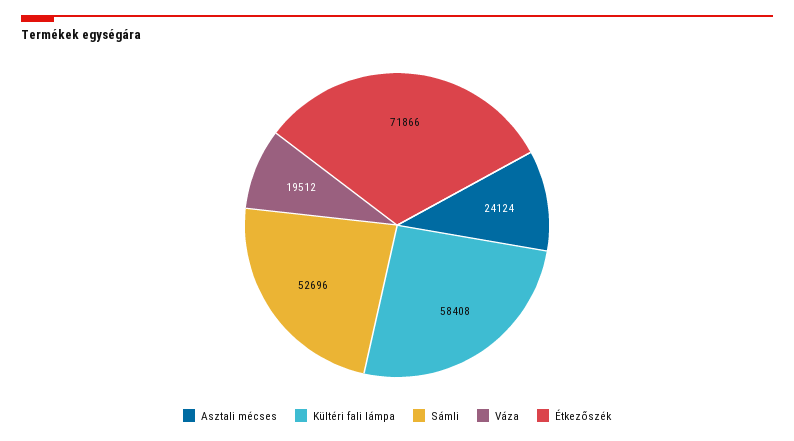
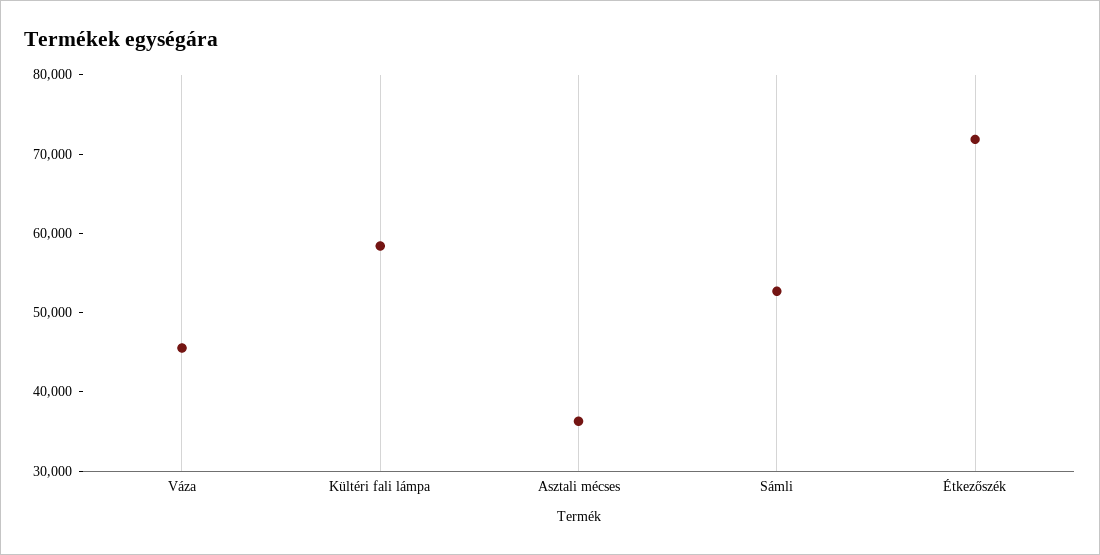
  {
-   "Asztali mécses": 24124,
+   "Asztali mécses": 36000,
    "Kültéri fali lámpa": 58408,
    "Sámli": 52696,
-   "Váza": 19512,
+   "Váza": 46000,
    "Étkezőszék": 71866
  }

